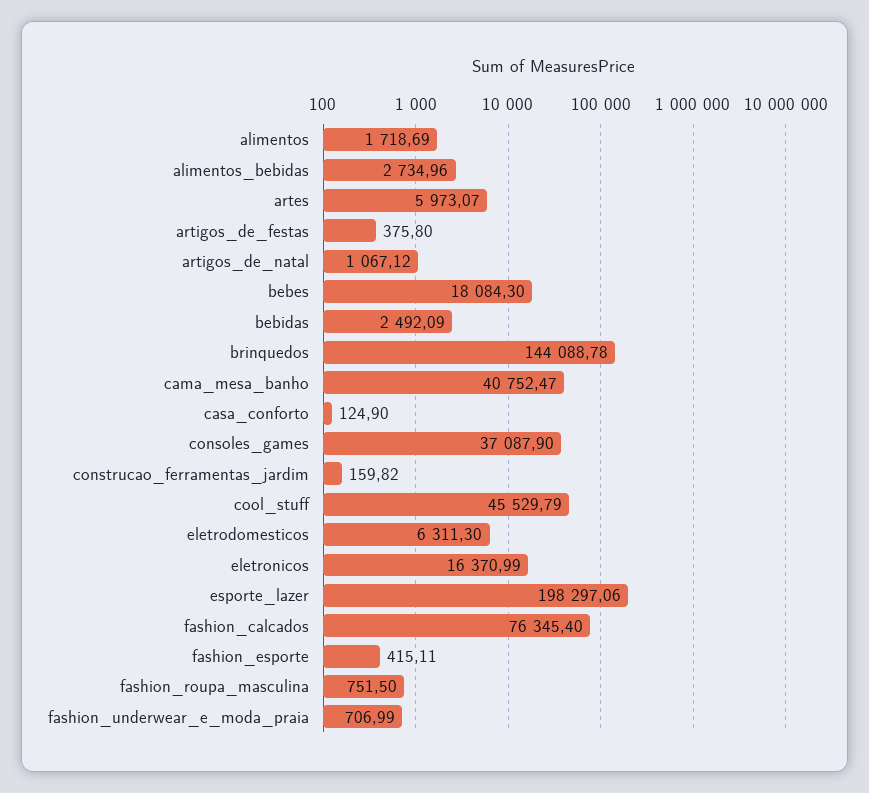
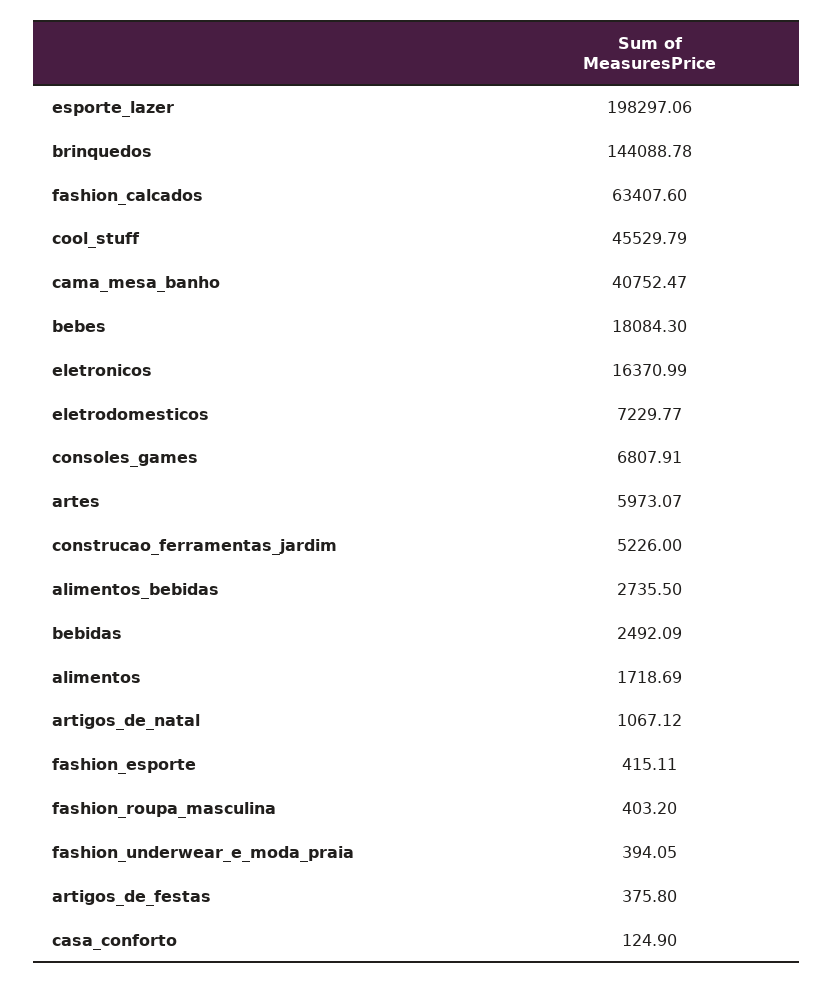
  {
    "alimentos": 1718.69,
-   "alimentos_bebidas": 2734.96,
+   "alimentos_bebidas": 2735.5,
    "artes": 5973.07,
    "artigos_de_festas": 375.8,
    "artigos_de_natal": 1067.12,
    "bebes": 18084.3,
    "bebidas": 2492.09,
    "brinquedos": 144088.78,
    "cama_mesa_banho": 40752.47,
    "casa_conforto": 124.9,
-   "consoles_games": 37087.9,
+   "consoles_games": 6807.91,
-   "construcao_ferramentas_jardim": 159.82,
+   "construcao_ferramentas_jardim": 5226,
    "cool_stuff": 45529.79,
-   "eletrodomesticos": 6311.3,
+   "eletrodomesticos": 7229.77,
    "eletronicos": 16370.99,
    "esporte_lazer": 198297.06,
-   "fashion_calcados": 76345.4,
+   "fashion_calcados": 63407.6,
    "fashion_esporte": 415.11,
-   "fashion_roupa_masculina": 751.5,
+   "fashion_roupa_masculina": 403.2,
-   "fashion_underwear_e_moda_praia": 706.99
+   "fashion_underwear_e_moda_praia": 394.05
  }

